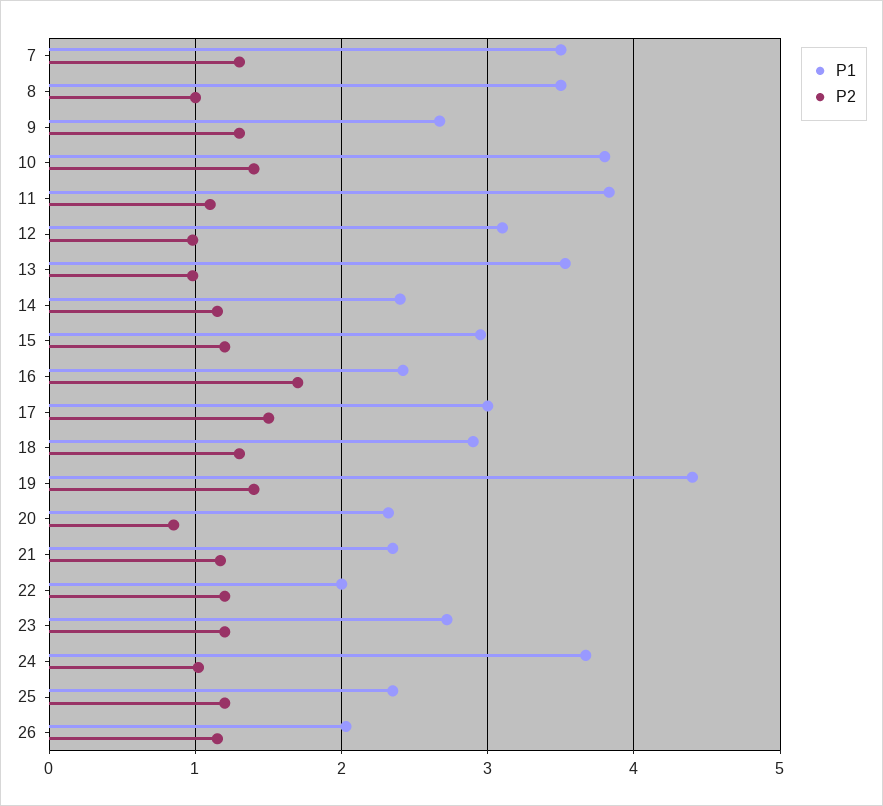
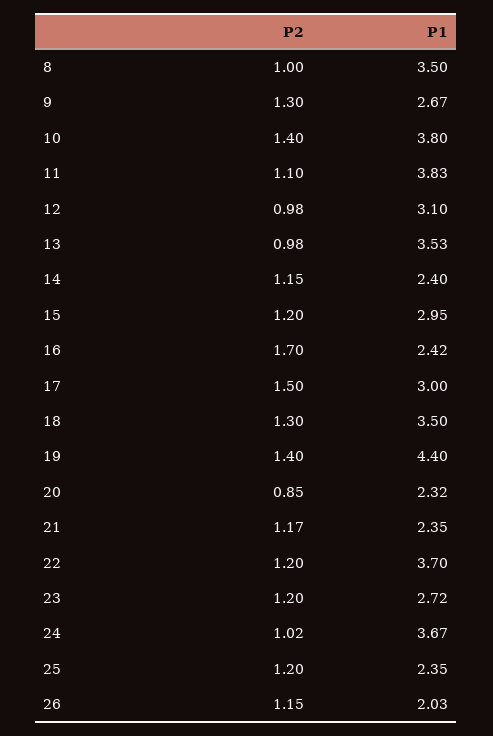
  {
    "P1": {
-     "7": 3.5,
      "8": 3.5,
      "9": 2.67,
      "10": 3.8,
      "11": 3.83,
      "12": 3.1,
      "13": 3.53,
      "14": 2.4,
      "15": 2.95,
      "16": 2.42,
      "17": 3,
-     "18": 2.9,
+     "18": 3.5,
      "19": 4.4,
      "20": 2.32,
      "21": 2.35,
-     "22": 2,
+     "22": 3.7,
      "23": 2.72,
      "24": 3.67,
      "25": 2.35,
      "26": 2.03
    },
    "P2": {
-     "7": 1.3,
      "8": 1,
      "9": 1.3,
      "10": 1.4,
      "11": 1.1,
      "12": 0.98,
      "13": 0.98,
      "14": 1.15,
      "15": 1.2,
      "16": 1.7,
      "17": 1.5,
      "18": 1.3,
      "19": 1.4,
      "20": 0.85,
      "21": 1.17,
      "22": 1.2,
      "23": 1.2,
      "24": 1.02,
      "25": 1.2,
      "26": 1.15
    }
  }

